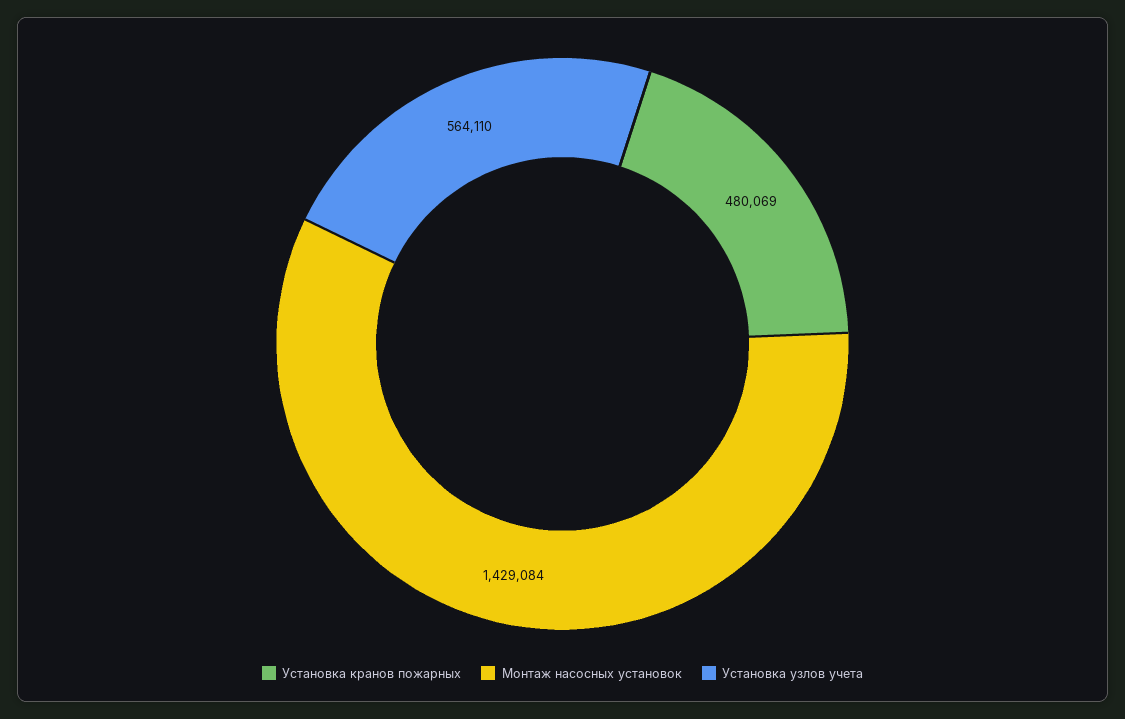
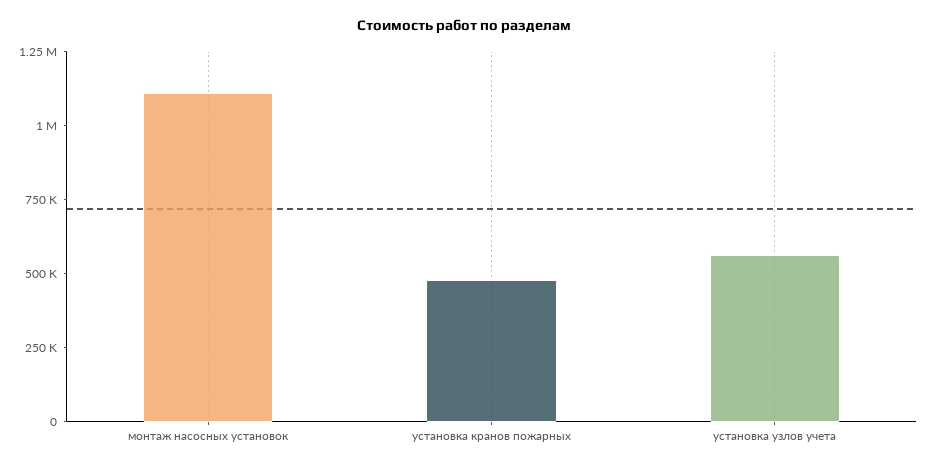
  {
    "Установка кранов пожарных": 480069,
-   "Монтаж насосных установок": 1429084,
+   "Монтаж насосных установок": 1100000,
    "Установка узлов учета": 564110
  }

